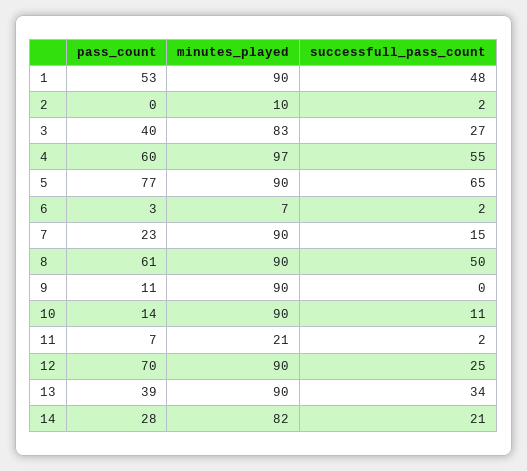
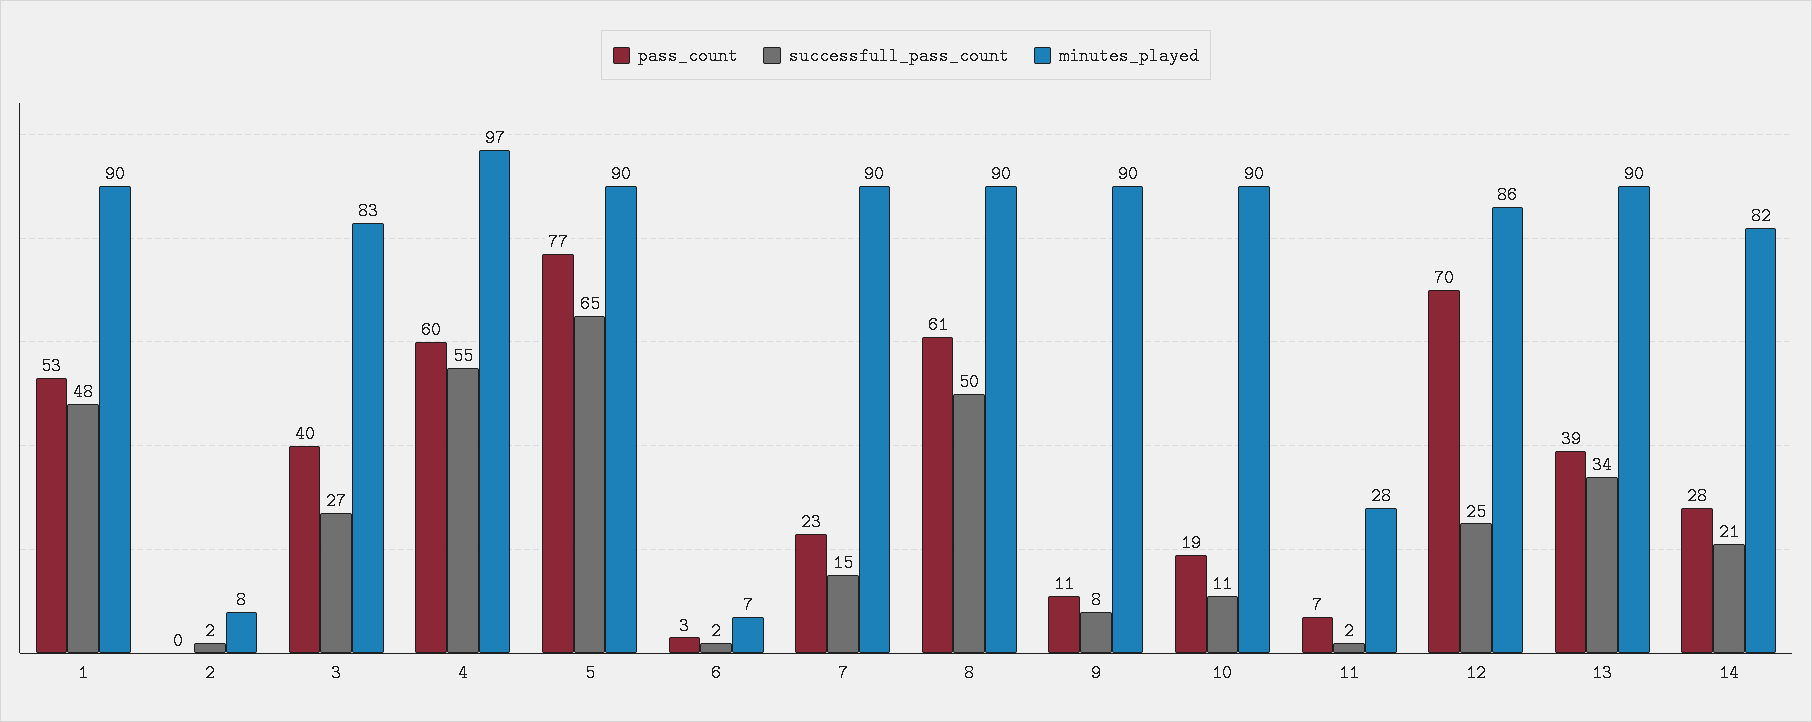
  {
    "pass_count": {
      "1": 53,
      "2": 0,
      "3": 40,
      "4": 60,
      "5": 77,
      "6": 3,
      "7": 23,
      "8": 61,
      "9": 11,
-     "10": 14,
+     "10": 19,
      "11": 7,
      "12": 70,
      "13": 39,
      "14": 28
    },
    "minutes_played": {
      "1": 90,
-     "2": 10,
+     "2": 8,
      "3": 83,
      "4": 97,
      "5": 90,
      "6": 7,
      "7": 90,
      "8": 90,
      "9": 90,
      "10": 90,
-     "11": 21,
+     "11": 28,
-     "12": 90,
+     "12": 86,
      "13": 90,
      "14": 82
    },
    "successfull_pass_count": {
      "1": 48,
      "2": 2,
      "3": 27,
      "4": 55,
      "5": 65,
      "6": 2,
      "7": 15,
      "8": 50,
-     "9": 0,
+     "9": 8,
      "10": 11,
      "11": 2,
      "12": 25,
      "13": 34,
      "14": 21
    }
  }

